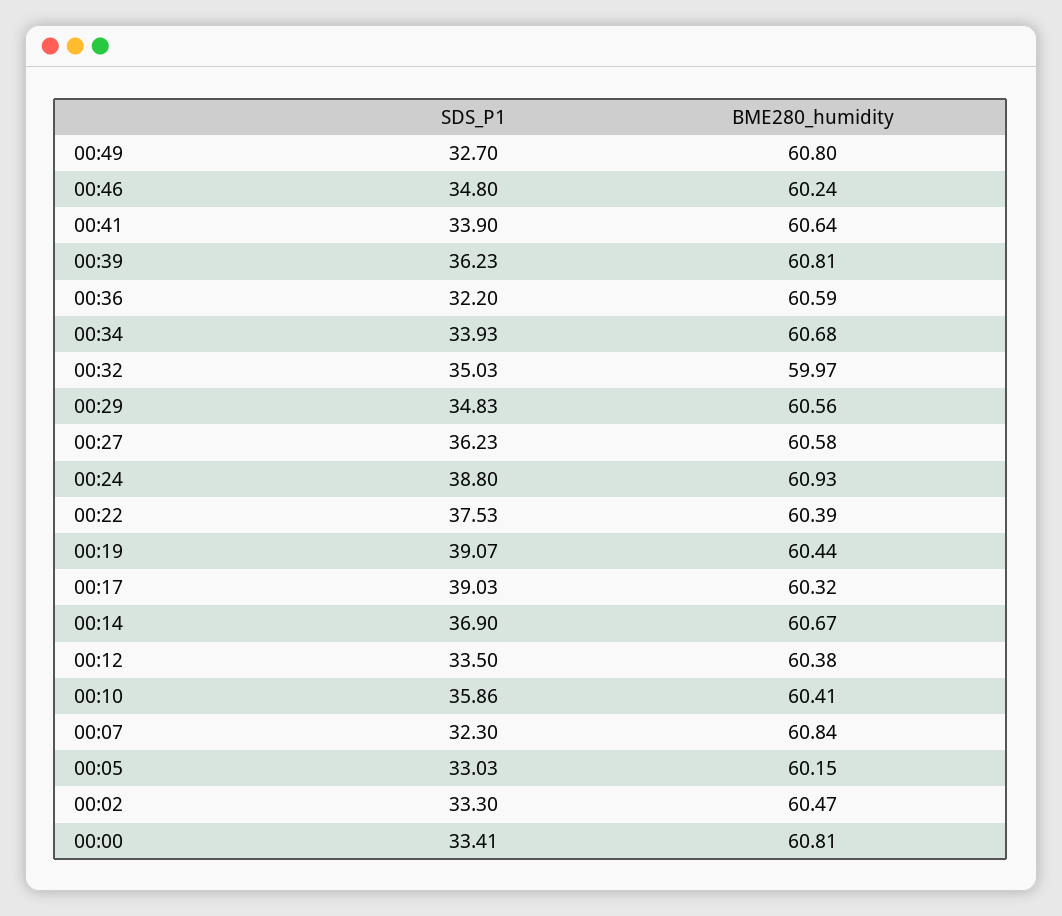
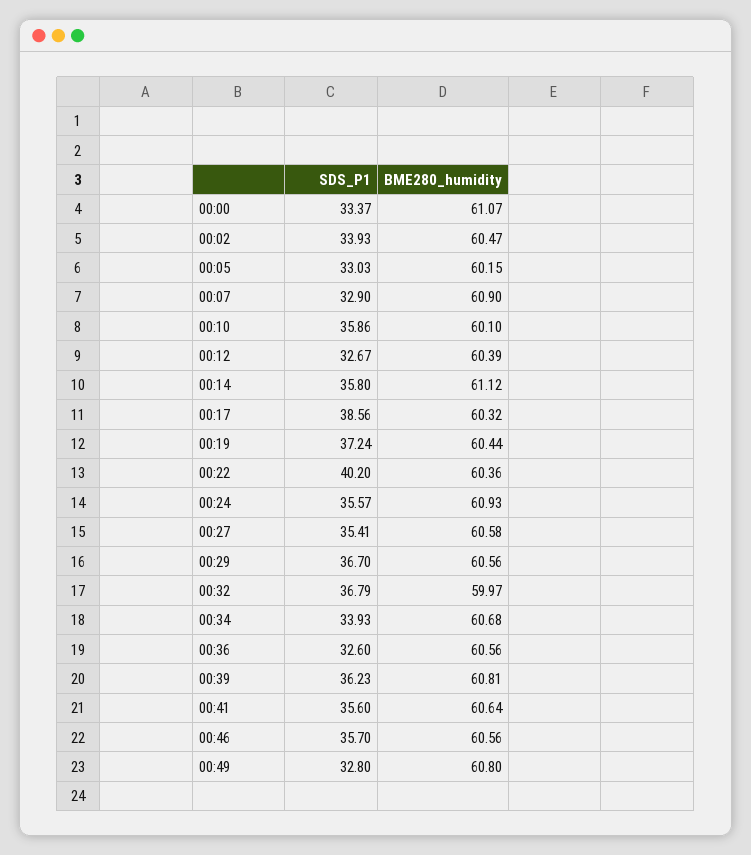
  {
    "SDS_P1": {
-     "00:49": 32.7,
+     "00:49": 32.8,
-     "00:46": 34.8,
+     "00:46": 35.7,
-     "00:41": 33.9,
+     "00:41": 35.6,
      "00:39": 36.23,
-     "00:36": 32.2,
+     "00:36": 32.6,
      "00:34": 33.93,
-     "00:32": 35.03,
+     "00:32": 36.79,
-     "00:29": 34.83,
+     "00:29": 36.7,
-     "00:27": 36.23,
+     "00:27": 35.41,
-     "00:24": 38.8,
+     "00:24": 35.57,
-     "00:22": 37.53,
+     "00:22": 40.2,
-     "00:19": 39.07,
+     "00:19": 37.24,
-     "00:17": 39.03,
+     "00:17": 38.56,
-     "00:14": 36.9,
+     "00:14": 35.8,
-     "00:12": 33.5,
+     "00:12": 32.67,
      "00:10": 35.86,
-     "00:07": 32.3,
+     "00:07": 32.9,
      "00:05": 33.03,
-     "00:02": 33.3,
+     "00:02": 33.93,
-     "00:00": 33.41
+     "00:00": 33.37
    },
    "BME280_humidity": {
      "00:49": 60.8,
-     "00:46": 60.24,
+     "00:46": 60.56,
      "00:41": 60.64,
      "00:39": 60.81,
-     "00:36": 60.59,
+     "00:36": 60.56,
      "00:34": 60.68,
      "00:32": 59.97,
      "00:29": 60.56,
      "00:27": 60.58,
      "00:24": 60.93,
-     "00:22": 60.39,
+     "00:22": 60.36,
      "00:19": 60.44,
      "00:17": 60.32,
-     "00:14": 60.67,
+     "00:14": 61.12,
-     "00:12": 60.38,
+     "00:12": 60.39,
-     "00:10": 60.41,
+     "00:10": 60.1,
-     "00:07": 60.84,
+     "00:07": 60.9,
      "00:05": 60.15,
      "00:02": 60.47,
-     "00:00": 60.81
+     "00:00": 61.07
    }
  }

